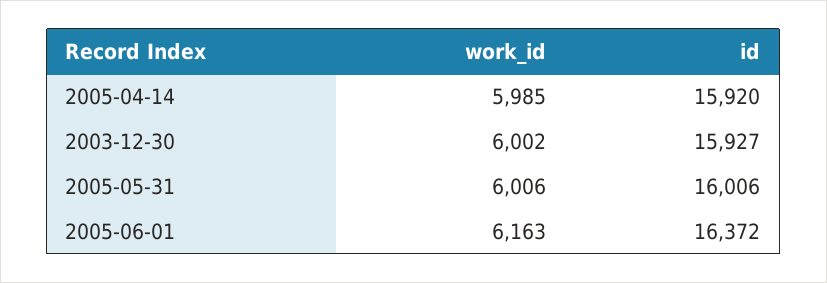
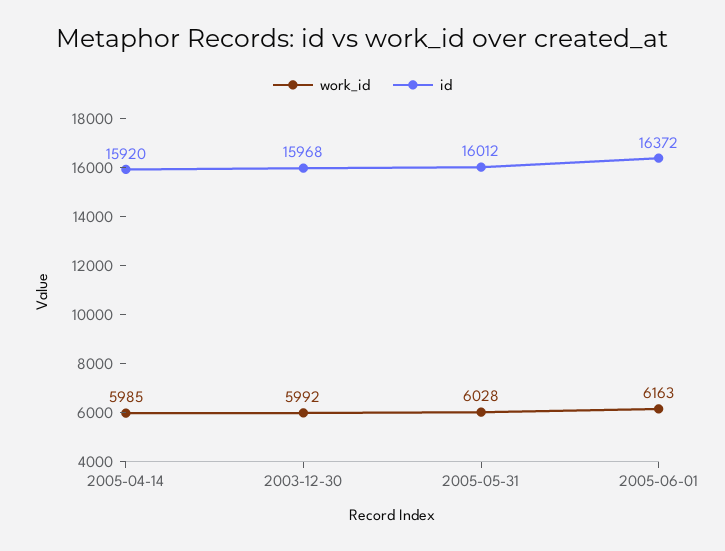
  {
    "work_id": {
      "2005-04-14": 5985,
-     "2003-12-30": 6002,
+     "2003-12-30": 5992,
-     "2005-05-31": 6006,
+     "2005-05-31": 6028,
      "2005-06-01": 6163
    },
    "id": {
      "2005-04-14": 15920,
-     "2003-12-30": 15927,
+     "2003-12-30": 15968,
-     "2005-05-31": 16006,
+     "2005-05-31": 16012,
      "2005-06-01": 16372
    }
  }

